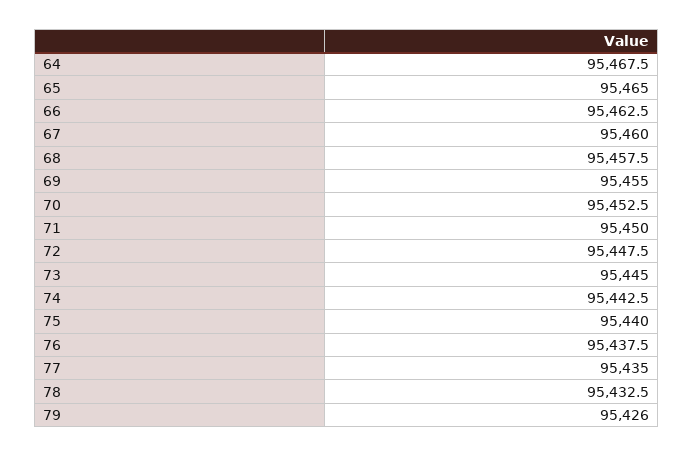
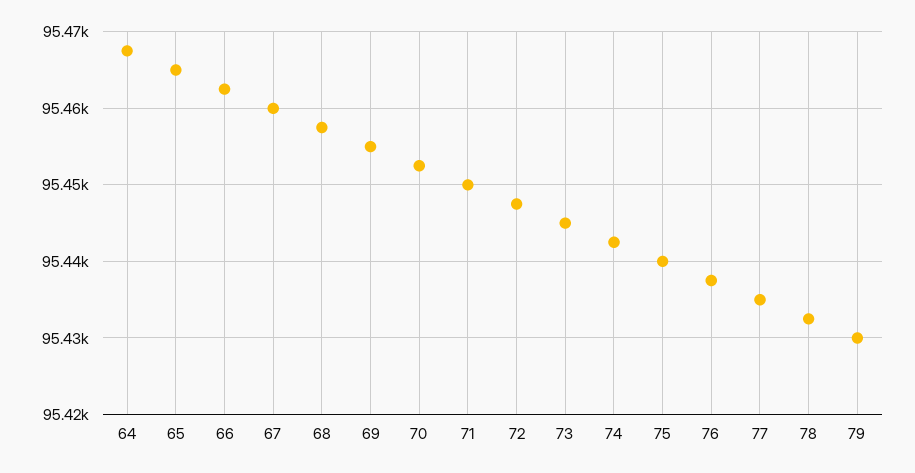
  {
    "64": 95467.5,
    "65": 95465,
    "66": 95462.5,
    "67": 95460,
    "68": 95457.5,
    "69": 95455,
    "70": 95452.5,
    "71": 95450,
    "72": 95447.5,
    "73": 95445,
    "74": 95442.5,
    "75": 95440,
    "76": 95437.5,
    "77": 95435,
    "78": 95432.5,
-   "79": 95426
+   "79": 95430
  }

